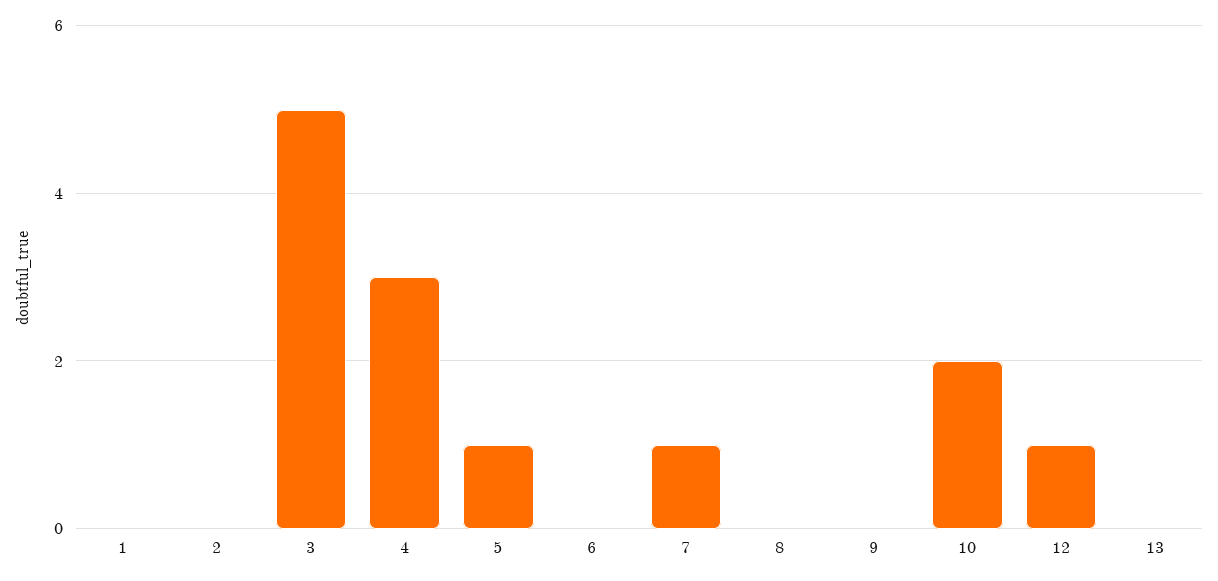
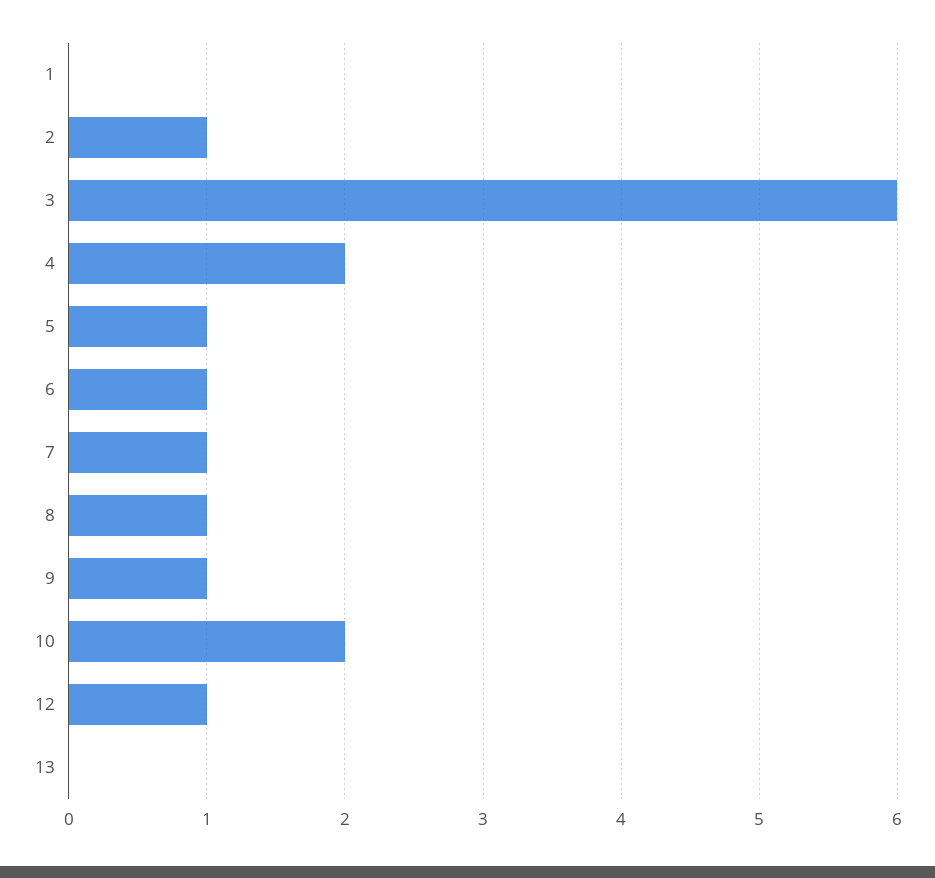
  {
    "1": 0,
-   "2": 0,
+   "2": 1,
-   "3": 5,
+   "3": 6,
-   "4": 3,
+   "4": 2,
    "5": 1,
-   "6": 0,
+   "6": 1,
    "7": 1,
-   "8": 0,
+   "8": 1,
-   "9": 0,
+   "9": 1,
    "10": 2,
    "12": 1,
    "13": 0
  }

